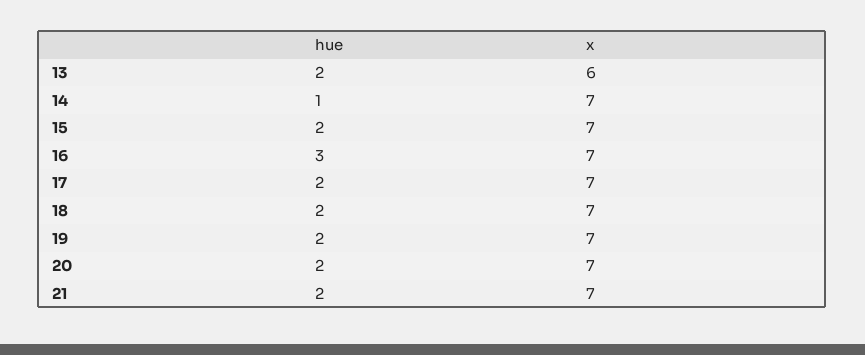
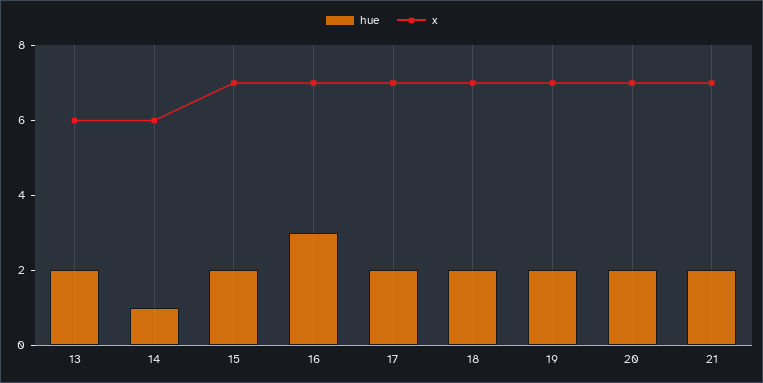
  {
    "hue": {
      "13": 2,
      "14": 1,
      "15": 2,
      "16": 3,
      "17": 2,
      "18": 2,
      "19": 2,
      "20": 2,
      "21": 2
    },
    "x": {
      "13": 6,
-     "14": 7,
+     "14": 6,
      "15": 7,
      "16": 7,
      "17": 7,
      "18": 7,
      "19": 7,
      "20": 7,
      "21": 7
    }
  }

